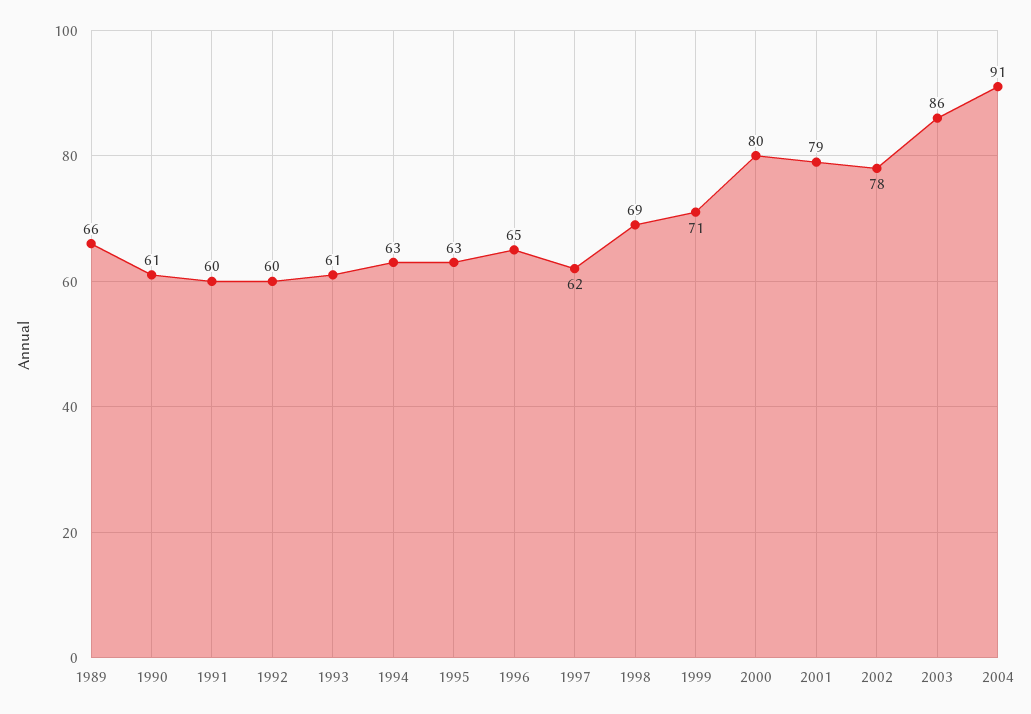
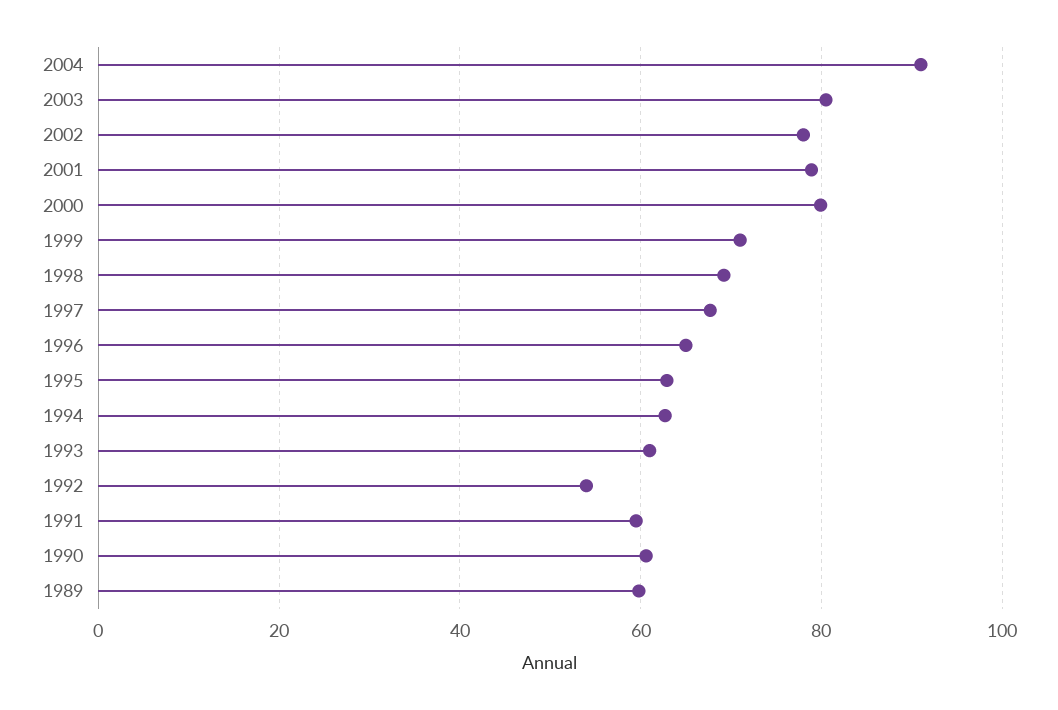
  {
-   "1989": 66,
+   "1989": 60,
    "1990": 61,
    "1991": 60,
-   "1992": 60,
+   "1992": 54,
    "1993": 61,
    "1994": 63,
    "1995": 63,
    "1996": 65,
-   "1997": 62,
+   "1997": 68,
    "1998": 69,
    "1999": 71,
    "2000": 80,
    "2001": 79,
    "2002": 78,
-   "2003": 86,
+   "2003": 80,
    "2004": 91
  }

